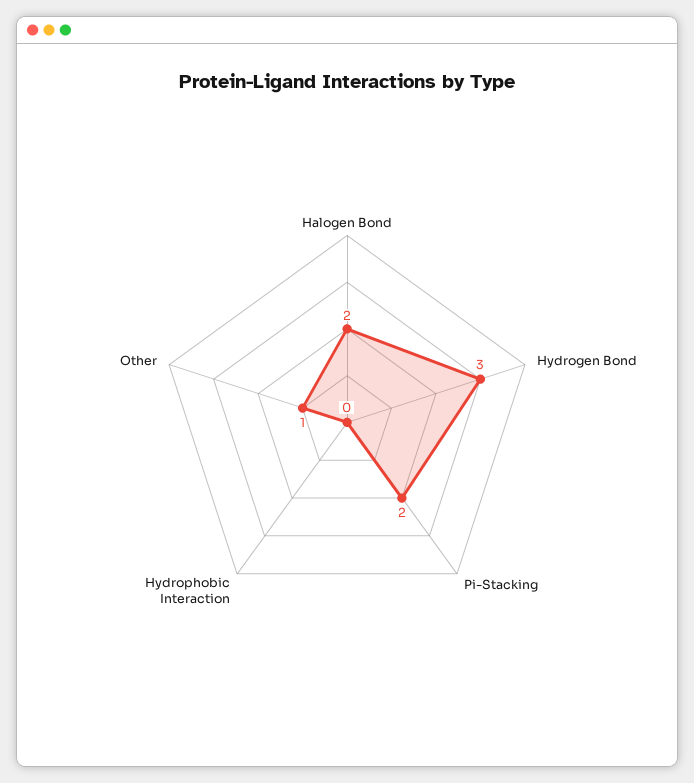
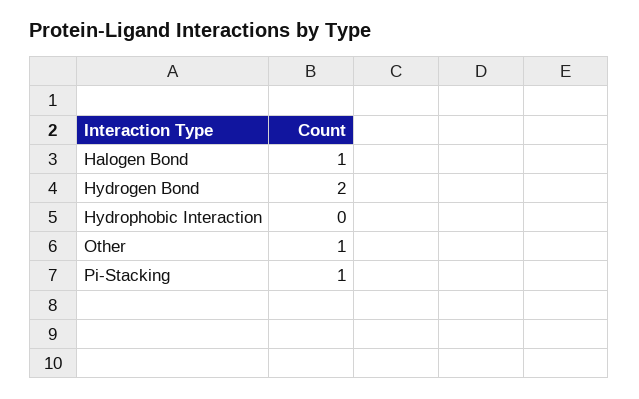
  {
-   "Halogen Bond": 2,
+   "Halogen Bond": 1,
-   "Hydrogen Bond": 3,
+   "Hydrogen Bond": 2,
-   "Pi-Stacking": 2,
+   "Pi-Stacking": 1,
    "Hydrophobic Interaction": 0,
    "Other": 1
  }

